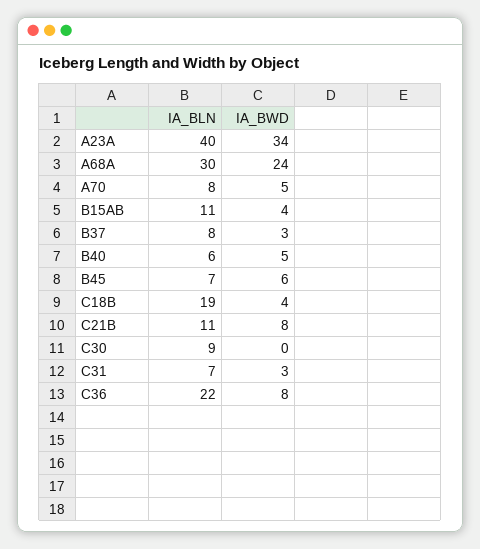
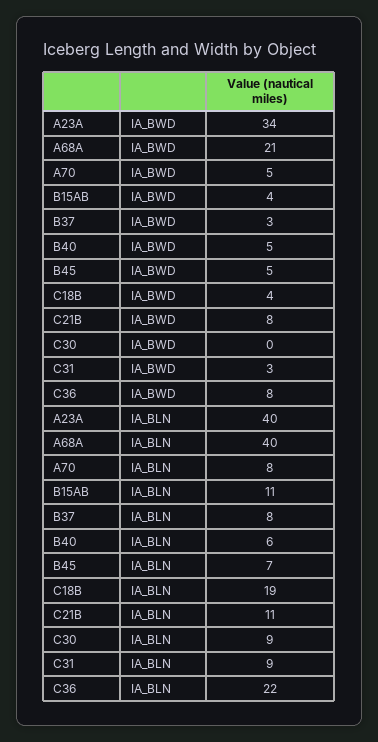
  {
    "IA_BLN": {
      "A23A": 40,
-     "A68A": 30,
+     "A68A": 40,
      "A70": 8,
      "B15AB": 11,
      "B37": 8,
      "B40": 6,
      "B45": 7,
      "C18B": 19,
      "C21B": 11,
      "C30": 9,
-     "C31": 7,
+     "C31": 9,
      "C36": 22
    },
    "IA_BWD": {
      "A23A": 34,
-     "A68A": 24,
+     "A68A": 21,
      "A70": 5,
      "B15AB": 4,
      "B37": 3,
      "B40": 5,
-     "B45": 6,
+     "B45": 5,
      "C18B": 4,
      "C21B": 8,
      "C30": 0,
      "C31": 3,
      "C36": 8
    }
  }

